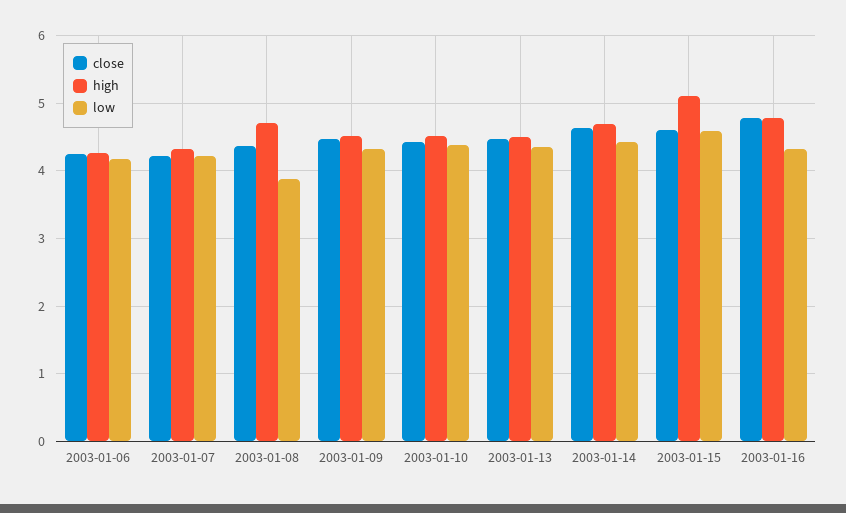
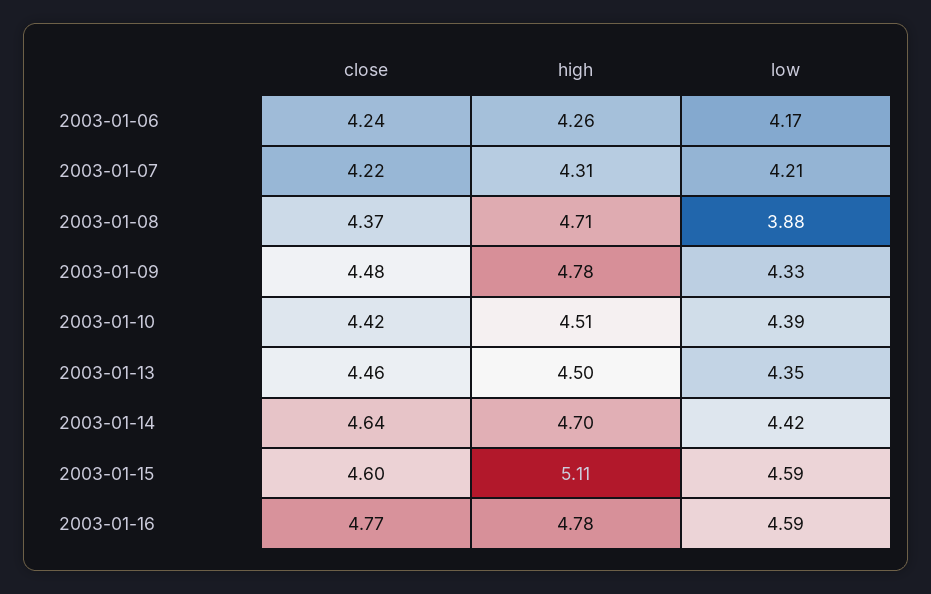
  {
    "close": {
      "2003-01-06": 4.24,
      "2003-01-07": 4.22,
      "2003-01-08": 4.37,
      "2003-01-09": 4.48,
      "2003-01-10": 4.42,
      "2003-01-13": 4.46,
      "2003-01-14": 4.64,
      "2003-01-15": 4.6,
      "2003-01-16": 4.77
    },
    "high": {
      "2003-01-06": 4.26,
      "2003-01-07": 4.31,
      "2003-01-08": 4.71,
-     "2003-01-09": 4.5,
+     "2003-01-09": 4.78,
      "2003-01-10": 4.51,
      "2003-01-13": 4.5,
      "2003-01-14": 4.7,
      "2003-01-15": 5.11,
      "2003-01-16": 4.78
    },
    "low": {
      "2003-01-06": 4.17,
      "2003-01-07": 4.21,
      "2003-01-08": 3.88,
      "2003-01-09": 4.33,
      "2003-01-10": 4.39,
      "2003-01-13": 4.35,
      "2003-01-14": 4.42,
      "2003-01-15": 4.59,
-     "2003-01-16": 4.3
+     "2003-01-16": 4.59
    }
  }

